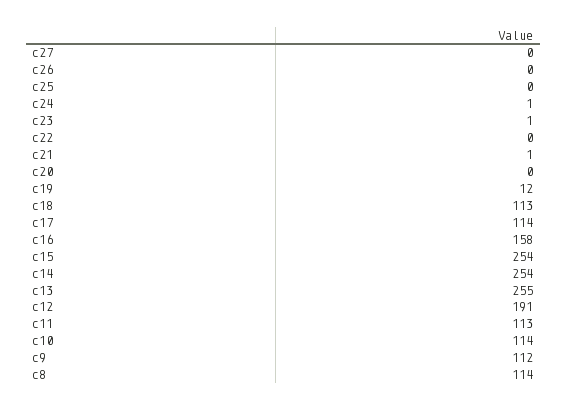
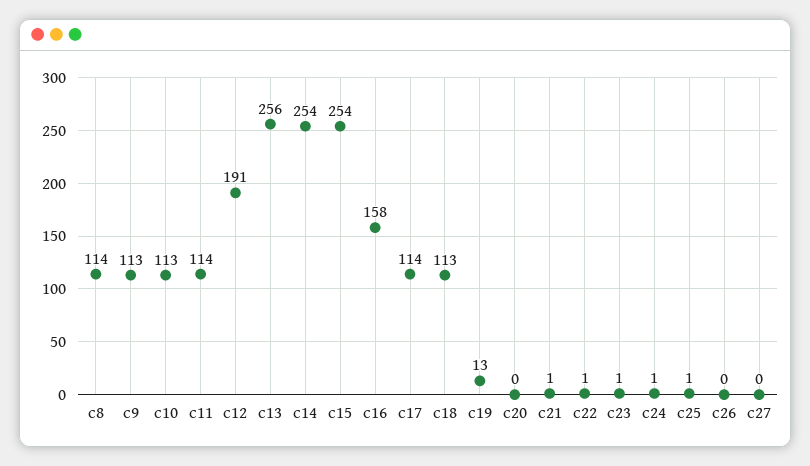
  {
    "c27": 0,
    "c26": 0,
-   "c25": 0,
+   "c25": 1,
    "c24": 1,
    "c23": 1,
-   "c22": 0,
+   "c22": 1,
    "c21": 1,
    "c20": 0,
-   "c19": 12,
+   "c19": 13,
    "c18": 113,
    "c17": 114,
    "c16": 158,
    "c15": 254,
    "c14": 254,
-   "c13": 255,
+   "c13": 256,
    "c12": 191,
-   "c11": 113,
+   "c11": 114,
-   "c10": 114,
+   "c10": 113,
-   "c9": 112,
+   "c9": 113,
    "c8": 114
  }

